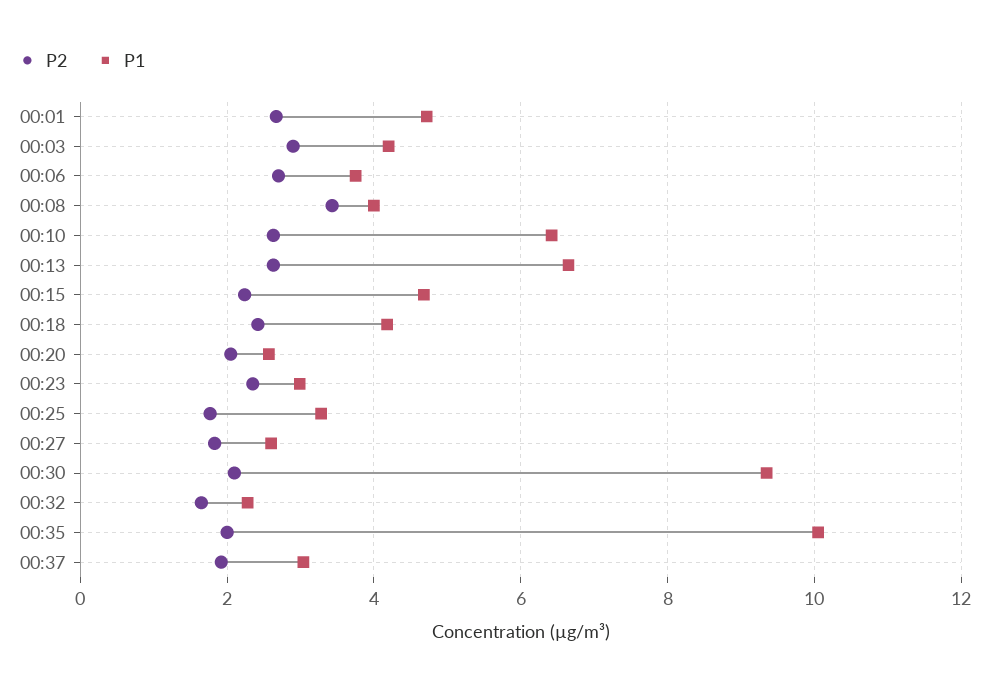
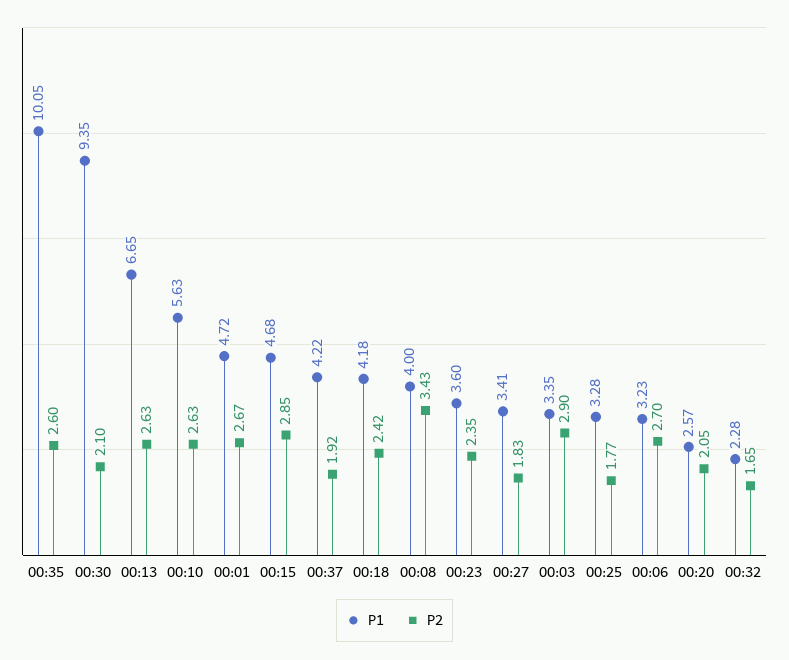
  {
    "P2": {
      "00:01": 2.67,
      "00:03": 2.9,
      "00:06": 2.7,
      "00:08": 3.43,
      "00:10": 2.63,
      "00:13": 2.63,
-     "00:15": 2.2,
+     "00:15": 2.85,
      "00:18": 2.42,
      "00:20": 2.05,
      "00:23": 2.35,
      "00:25": 1.77,
      "00:27": 1.83,
      "00:30": 2.1,
      "00:32": 1.65,
-     "00:35": 2,
+     "00:35": 2.6,
      "00:37": 1.92
    },
    "P1": {
      "00:01": 4.72,
-     "00:03": 4.2,
+     "00:03": 3.35,
-     "00:06": 3.8,
+     "00:06": 3.23,
      "00:08": 4,
-     "00:10": 6.4,
+     "00:10": 5.63,
      "00:13": 6.65,
      "00:15": 4.68,
      "00:18": 4.18,
      "00:20": 2.57,
-     "00:23": 3,
+     "00:23": 3.6,
      "00:25": 3.28,
-     "00:27": 2.6,
+     "00:27": 3.41,
      "00:30": 9.35,
      "00:32": 2.28,
      "00:35": 10.05,
-     "00:37": 3
+     "00:37": 4.22
    }
  }

